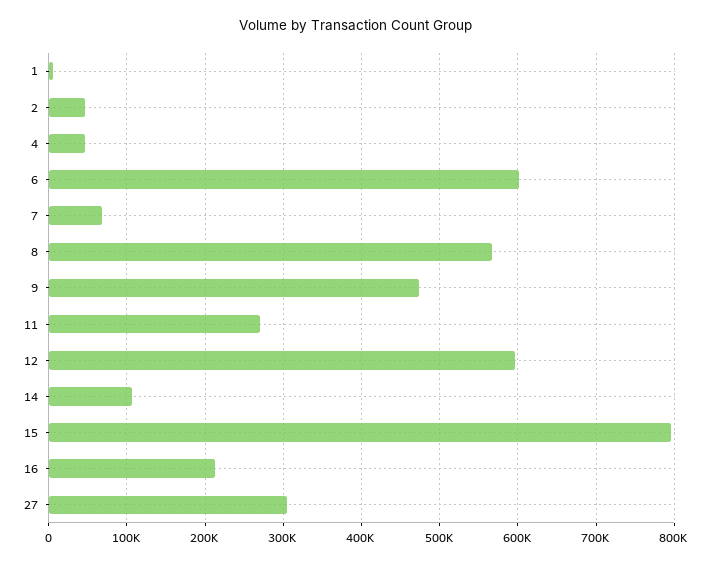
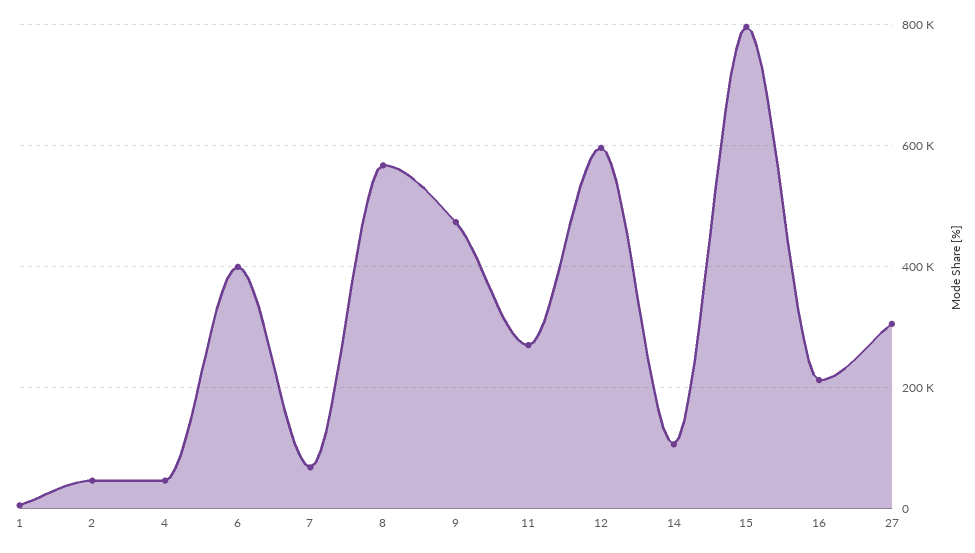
  {
    "1": 10000,
    "2": 50000,
    "4": 50000,
-   "6": 600000,
+   "6": 400000,
    "7": 70000,
    "8": 570000,
    "9": 470000,
    "11": 270000,
    "12": 600000,
    "14": 110000,
    "15": 800000,
    "16": 210000,
    "27": 310000
  }

